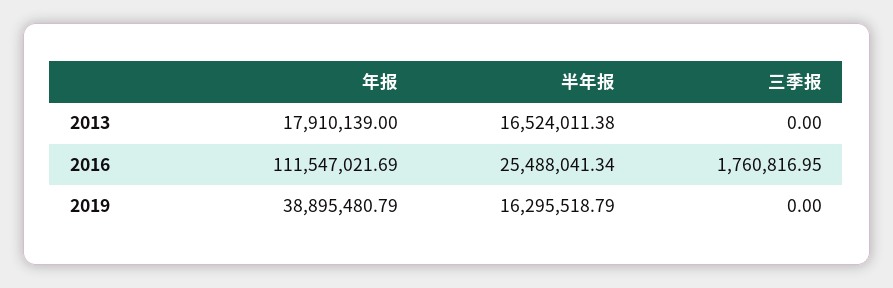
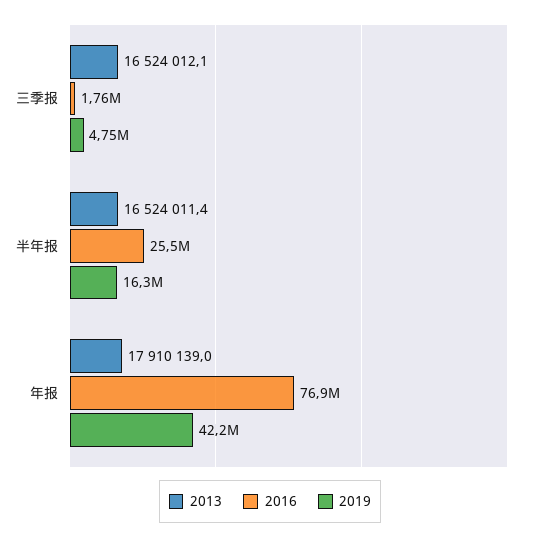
  {
    "2013": {
      "年报": 17910139,
      "半年报": 16524011.38,
-     "三季报": 0
+     "三季报": 16524012.1
    },
    "2016": {
-     "年报": 111547021.69,
+     "年报": 76900000,
      "半年报": 25488041.34,
      "三季报": 1760816.95
    },
    "2019": {
-     "年报": 38895480.79,
+     "年报": 42200000,
      "半年报": 16295518.79,
-     "三季报": 0
+     "三季报": 4750000
    }
  }

